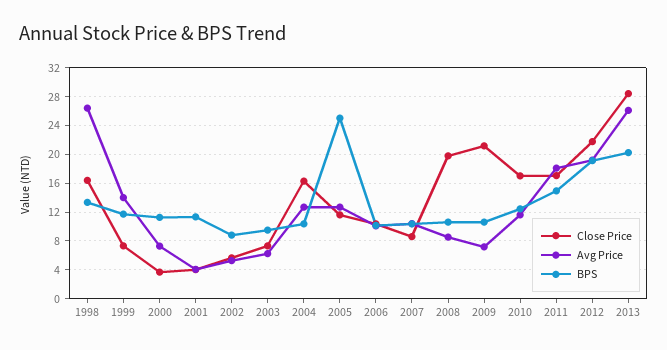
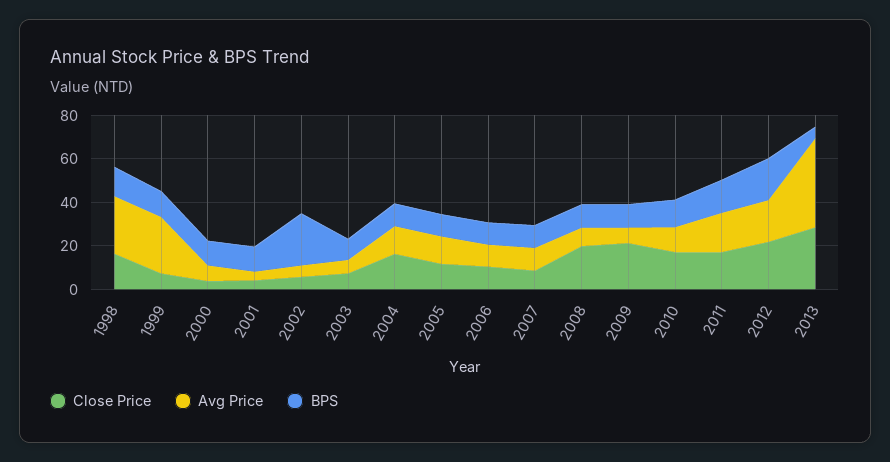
  {
    "Close Price": {
      "1998": 16,
      "1999": 7,
      "2000": 4,
      "2001": 4,
      "2002": 6,
      "2003": 7,
      "2004": 16,
      "2005": 12,
      "2006": 10,
      "2007": 9,
      "2008": 20,
      "2009": 21,
      "2010": 17,
      "2011": 17,
      "2012": 22,
      "2013": 28
    },
    "Avg Price": {
      "1998": 26,
-     "1999": 14,
+     "1999": 25,
      "2000": 7,
      "2001": 4,
      "2002": 5,
      "2003": 6,
      "2004": 13,
      "2005": 13,
      "2006": 10,
      "2007": 10,
      "2008": 9,
      "2009": 7,
      "2010": 12,
      "2011": 18,
      "2012": 19,
-     "2013": 26
+     "2013": 40
    },
    "BPS": {
      "1998": 13,
      "1999": 12,
      "2000": 11,
      "2001": 11,
-     "2002": 9,
+     "2002": 25,
      "2003": 9,
      "2004": 10,
-     "2005": 25,
+     "2005": 10,
      "2006": 10,
      "2007": 10,
      "2008": 11,
      "2009": 11,
      "2010": 12,
      "2011": 15,
      "2012": 19,
-     "2013": 20
+     "2013": 5
    }
  }

